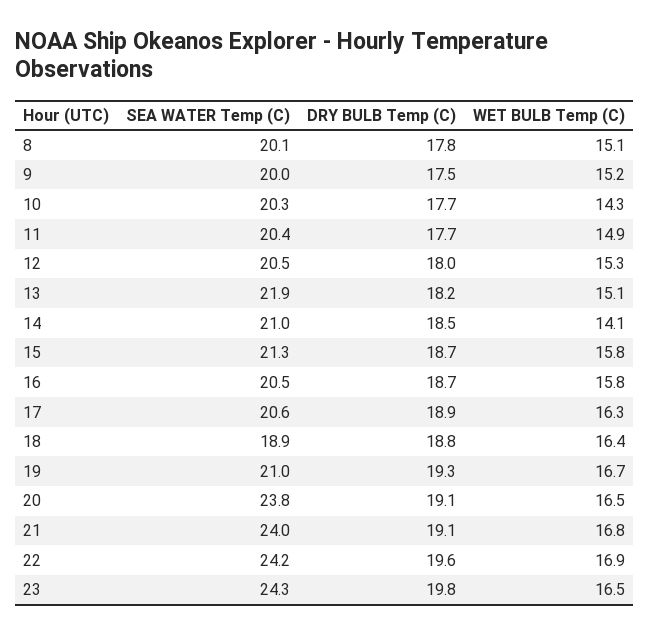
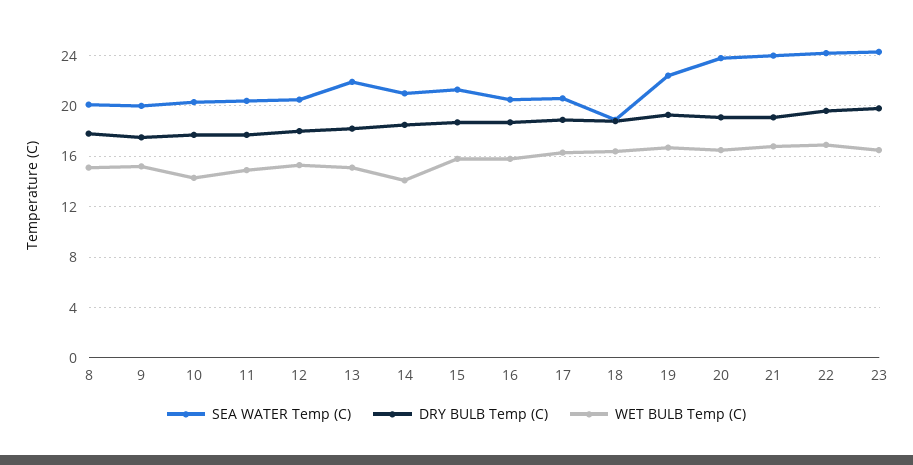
  {
    "SEA WATER Temp (C)": {
      "8": 20.1,
      "9": 20,
      "10": 20.3,
      "11": 20.4,
      "12": 20.5,
      "13": 21.9,
      "14": 21,
      "15": 21.3,
      "16": 20.5,
      "17": 20.6,
      "18": 18.9,
-     "19": 21,
+     "19": 22.5,
      "20": 23.8,
      "21": 24,
      "22": 24.2,
      "23": 24.3
    },
    "DRY BULB Temp (C)": {
      "8": 17.8,
      "9": 17.5,
      "10": 17.7,
      "11": 17.7,
      "12": 18,
      "13": 18.2,
      "14": 18.5,
      "15": 18.7,
      "16": 18.7,
      "17": 18.9,
      "18": 18.8,
      "19": 19.3,
      "20": 19.1,
      "21": 19.1,
      "22": 19.6,
      "23": 19.8
    },
    "WET BULB Temp (C)": {
      "8": 15.1,
      "9": 15.2,
      "10": 14.3,
      "11": 14.9,
      "12": 15.3,
      "13": 15.1,
      "14": 14.1,
      "15": 15.8,
      "16": 15.8,
      "17": 16.3,
      "18": 16.4,
      "19": 16.7,
      "20": 16.5,
      "21": 16.8,
      "22": 16.9,
      "23": 16.5
    }
  }

